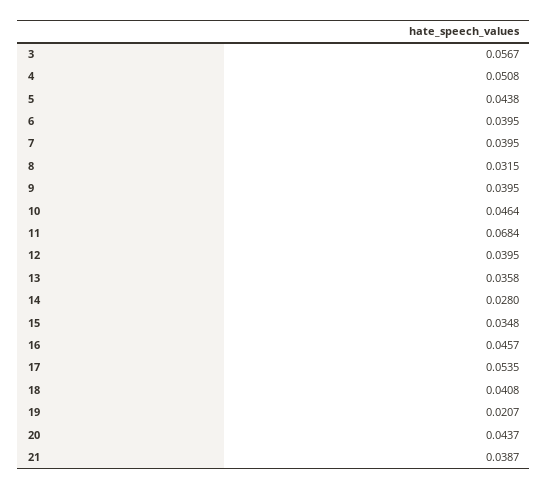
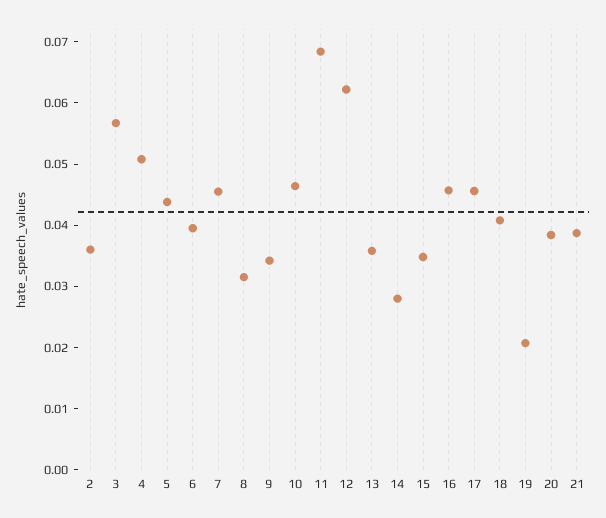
  {
    "3": 0.0567,
    "4": 0.0508,
    "5": 0.0438,
    "6": 0.0395,
-   "7": 0.0395,
+   "7": 0.046,
    "8": 0.0315,
-   "9": 0.0395,
+   "9": 0.034,
    "10": 0.0464,
    "11": 0.0684,
-   "12": 0.0395,
+   "12": 0.062,
    "13": 0.0358,
    "14": 0.028,
    "15": 0.0348,
    "16": 0.0457,
-   "17": 0.0535,
+   "17": 0.046,
    "18": 0.0408,
    "19": 0.0207,
-   "20": 0.0437,
+   "20": 0.038,
-   "21": 0.0387
+   "21": 0.0387,
+   "2": 0.036
  }

